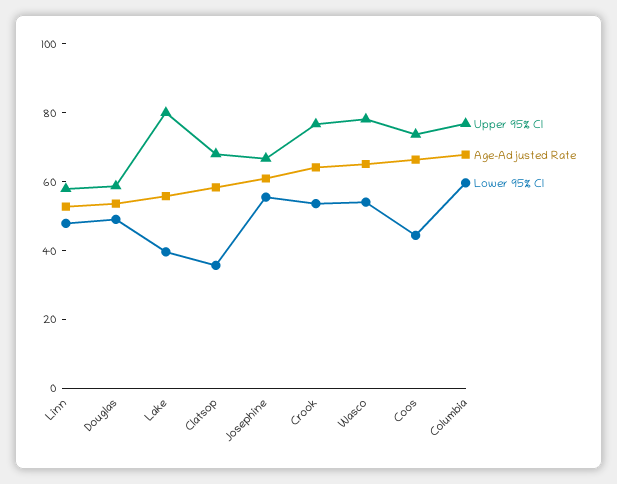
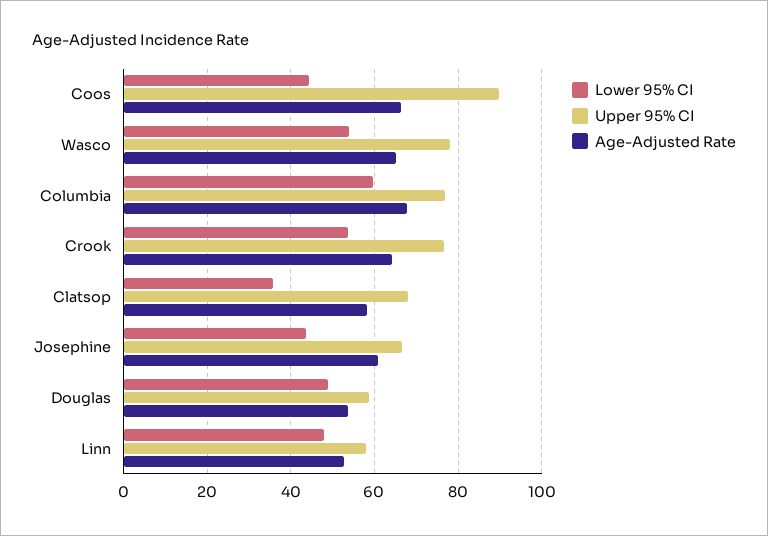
  {
    "Upper 95% CI": {
      "Linn": 58,
      "Douglas": 58,
-     "Lake": 80,
      "Clatsop": 68,
      "Josephine": 66,
      "Crook": 76,
      "Wasco": 78,
-     "Coos": 75,
+     "Coos": 90,
      "Columbia": 76
    },
    "Age-Adjusted Rate": {
      "Linn": 52,
      "Douglas": 54,
-     "Lake": 55,
      "Clatsop": 58,
      "Josephine": 60,
      "Crook": 64,
      "Wasco": 66,
      "Coos": 66,
      "Columbia": 68
    },
    "Lower 95% CI": {
      "Linn": 48,
      "Douglas": 50,
-     "Lake": 40,
      "Clatsop": 36,
-     "Josephine": 55,
+     "Josephine": 44,
      "Crook": 54,
      "Wasco": 54,
      "Coos": 44,
      "Columbia": 60
    }
  }

